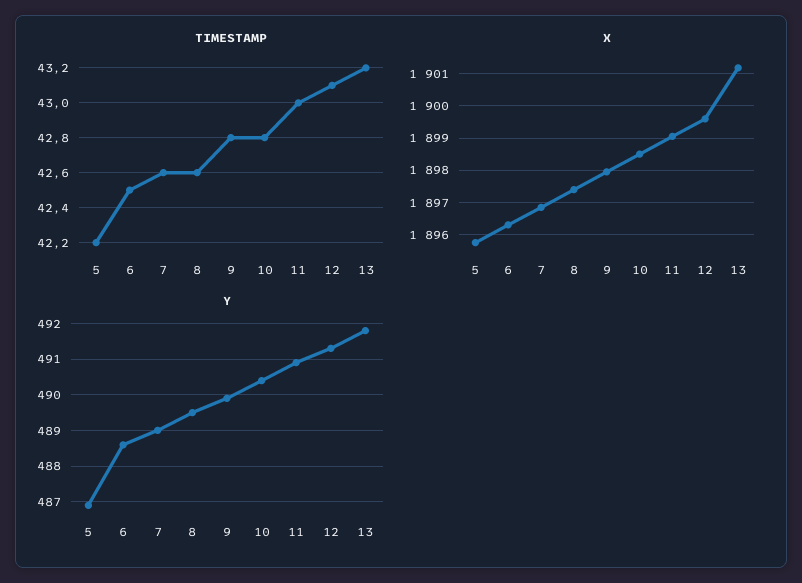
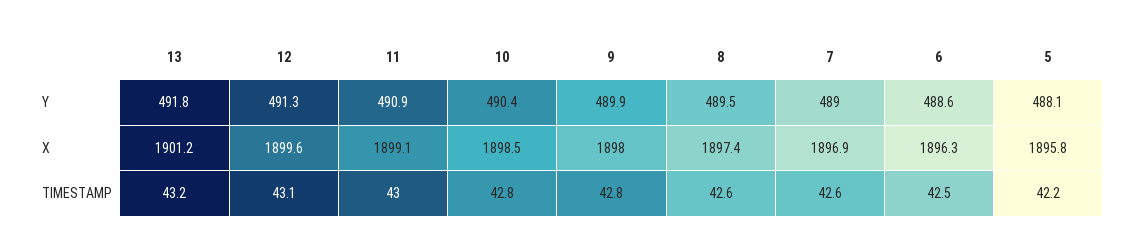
  {
    "TIMESTAMP": {
      "5": 42.2,
      "6": 42.5,
      "7": 42.6,
      "8": 42.6,
      "9": 42.8,
      "10": 42.8,
      "11": 43,
      "12": 43.1,
      "13": 43.2
    },
    "X": {
      "5": 1895.8,
      "6": 1896.3,
      "7": 1896.9,
      "8": 1897.4,
      "9": 1898,
      "10": 1898.5,
      "11": 1899.1,
      "12": 1899.6,
      "13": 1901.2
    },
    "Y": {
-     "5": 487,
+     "5": 488.1,
      "6": 488.6,
      "7": 489,
      "8": 489.5,
      "9": 489.9,
      "10": 490.4,
      "11": 490.9,
      "12": 491.3,
      "13": 491.8
    }
  }

